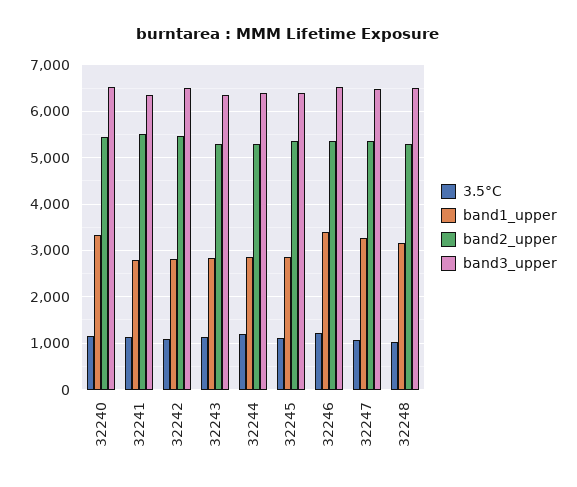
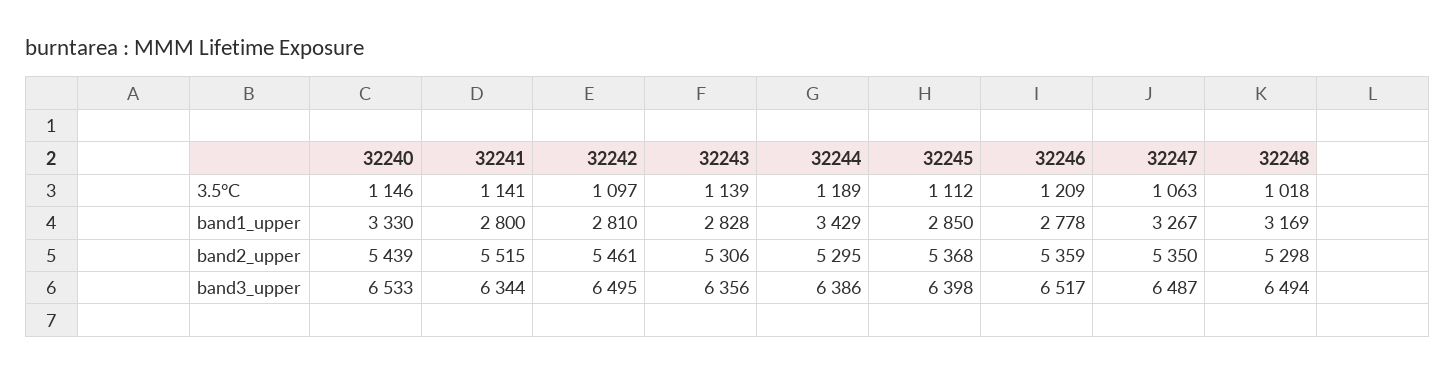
  {
    "3.5°C": {
      "32240": 1146,
      "32241": 1141,
      "32242": 1097,
      "32243": 1139,
      "32244": 1189,
      "32245": 1112,
      "32246": 1209,
      "32247": 1063,
      "32248": 1018
    },
    "band1_upper": {
      "32240": 3330,
      "32241": 2800,
      "32242": 2810,
      "32243": 2828,
-     "32244": 2800,
+     "32244": 3429,
      "32245": 2850,
-     "32246": 3400,
+     "32246": 2778,
      "32247": 3267,
      "32248": 3169
    },
    "band2_upper": {
      "32240": 5439,
      "32241": 5515,
      "32242": 5461,
      "32243": 5306,
      "32244": 5295,
      "32245": 5368,
      "32246": 5359,
      "32247": 5350,
      "32248": 5298
    },
    "band3_upper": {
      "32240": 6533,
      "32241": 6344,
      "32242": 6495,
      "32243": 6356,
      "32244": 6386,
      "32245": 6398,
      "32246": 6517,
      "32247": 6487,
      "32248": 6494
    }
  }

